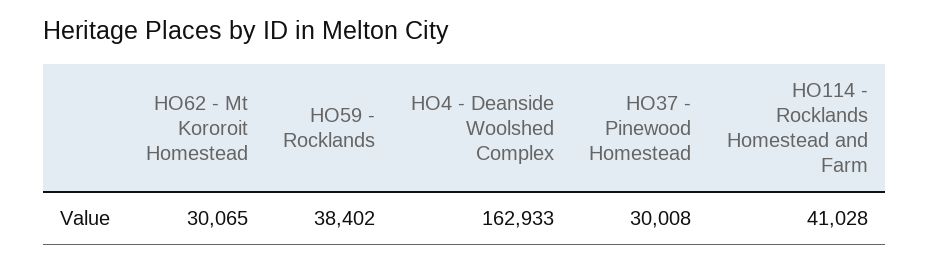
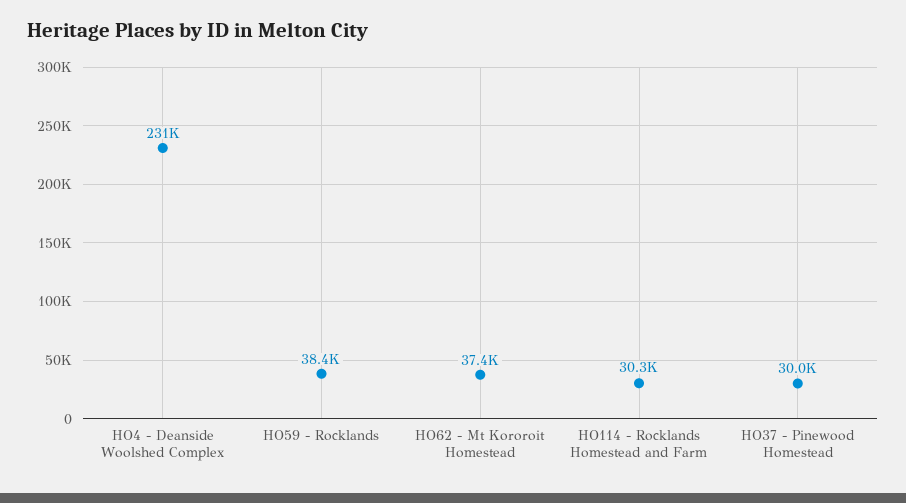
  {
-   "HO62 - Mt Kororoit Homestead": 30065,
+   "HO62 - Mt Kororoit Homestead": 37400,
    "HO59 - Rocklands": 38402,
-   "HO4 - Deanside Woolshed Complex": 162933,
+   "HO4 - Deanside Woolshed Complex": 231000,
    "HO37 - Pinewood Homestead": 30008,
-   "HO114 - Rocklands Homestead and Farm": 41028
+   "HO114 - Rocklands Homestead and Farm": 30300
  }

